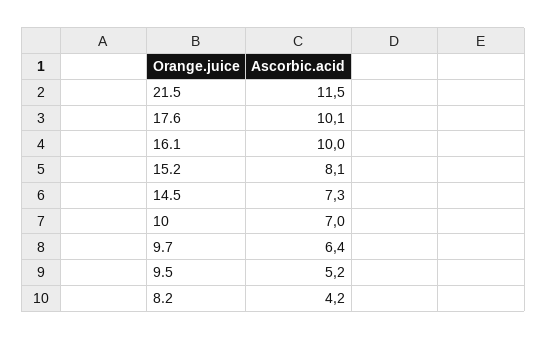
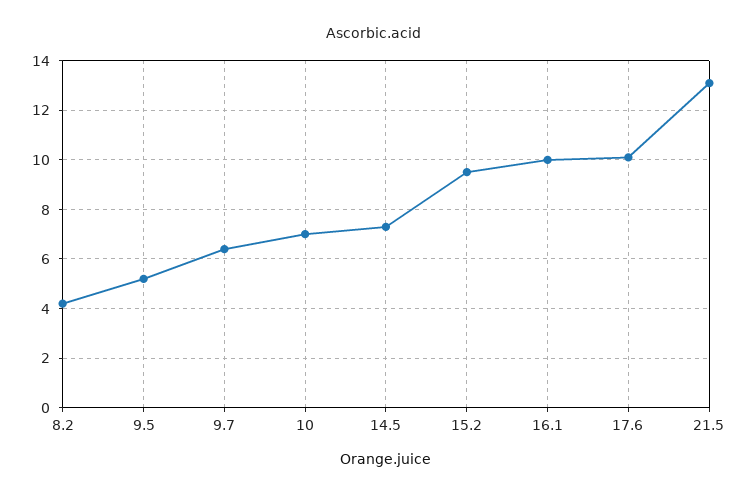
  {
-   "21.5": 11.5,
+   "21.5": 13,
    "17.6": 10.1,
    "16.1": 10,
-   "15.2": 8.1,
+   "15.2": 9.5,
    "14.5": 7.3,
    "10": 7,
    "9.7": 6.4,
    "9.5": 5.2,
    "8.2": 4.2
  }

